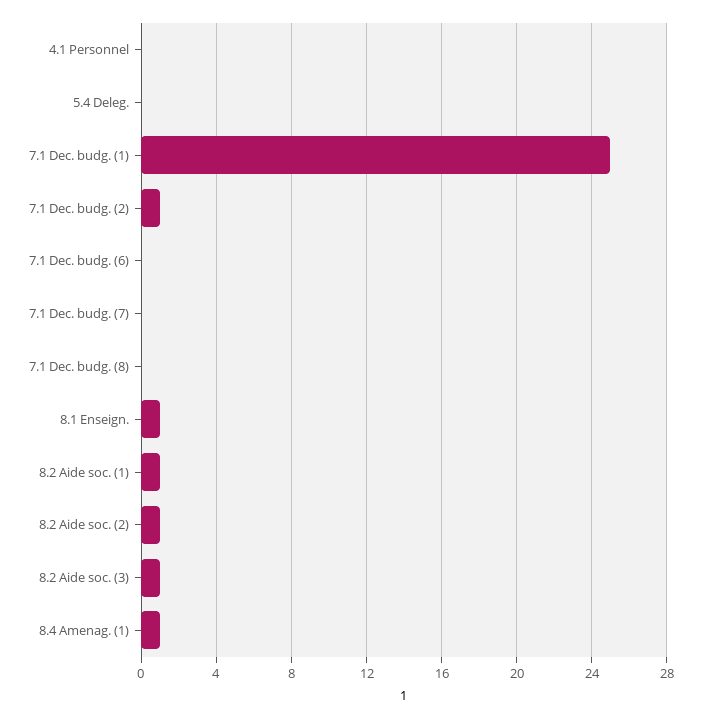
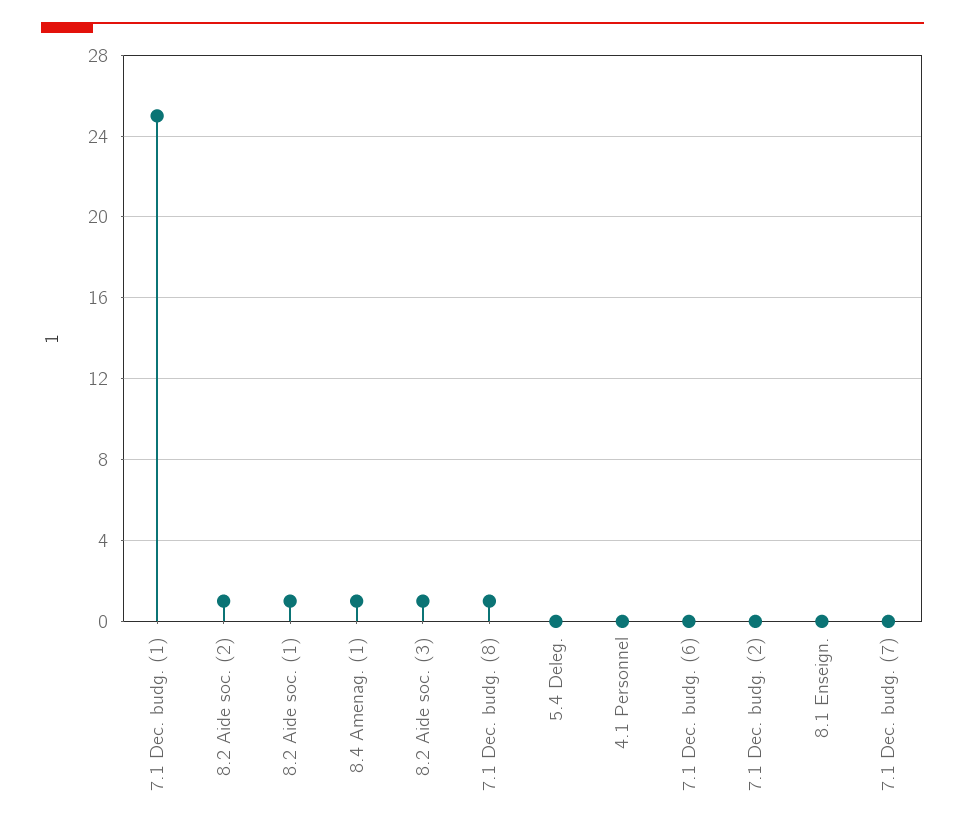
  {
    "4.1 Personnel": 0,
    "5.4 Deleg.": 0,
    "7.1 Dec. budg. (1)": 25,
-   "7.1 Dec. budg. (2)": 1,
+   "7.1 Dec. budg. (2)": 0,
    "7.1 Dec. budg. (6)": 0,
    "7.1 Dec. budg. (7)": 0,
-   "7.1 Dec. budg. (8)": 0,
+   "7.1 Dec. budg. (8)": 1,
-   "8.1 Enseign.": 1,
+   "8.1 Enseign.": 0,
    "8.2 Aide soc. (1)": 1,
    "8.2 Aide soc. (2)": 1,
    "8.2 Aide soc. (3)": 1,
    "8.4 Amenag. (1)": 1
  }

